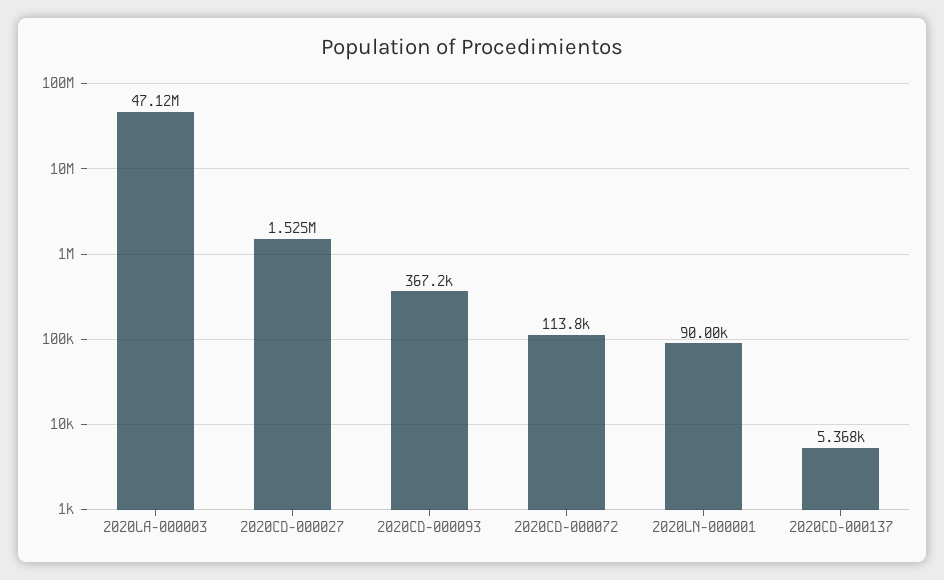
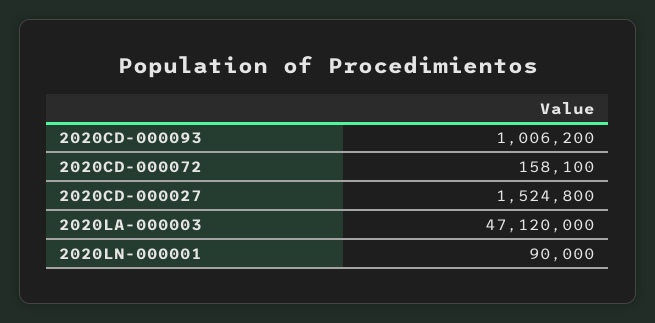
  {
    "2020LA-000003": 47120000,
    "2020CD-000027": 1524800,
-   "2020CD-000093": 367200,
+   "2020CD-000093": 1006200,
-   "2020CD-000072": 113800,
+   "2020CD-000072": 158100,
-   "2020LN-000001": 90000,
+   "2020LN-000001": 90000
-   "2020CD-000137": 5368
  }

